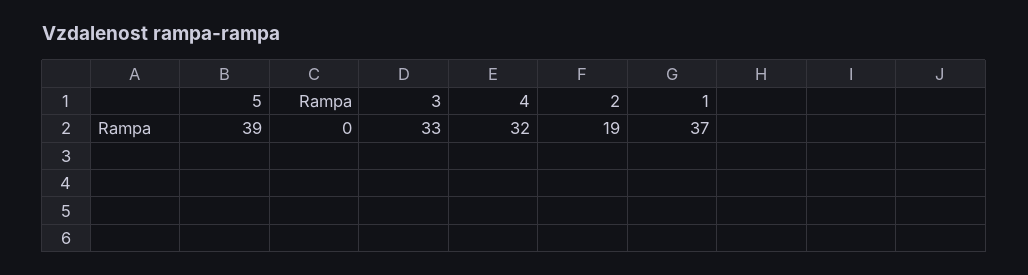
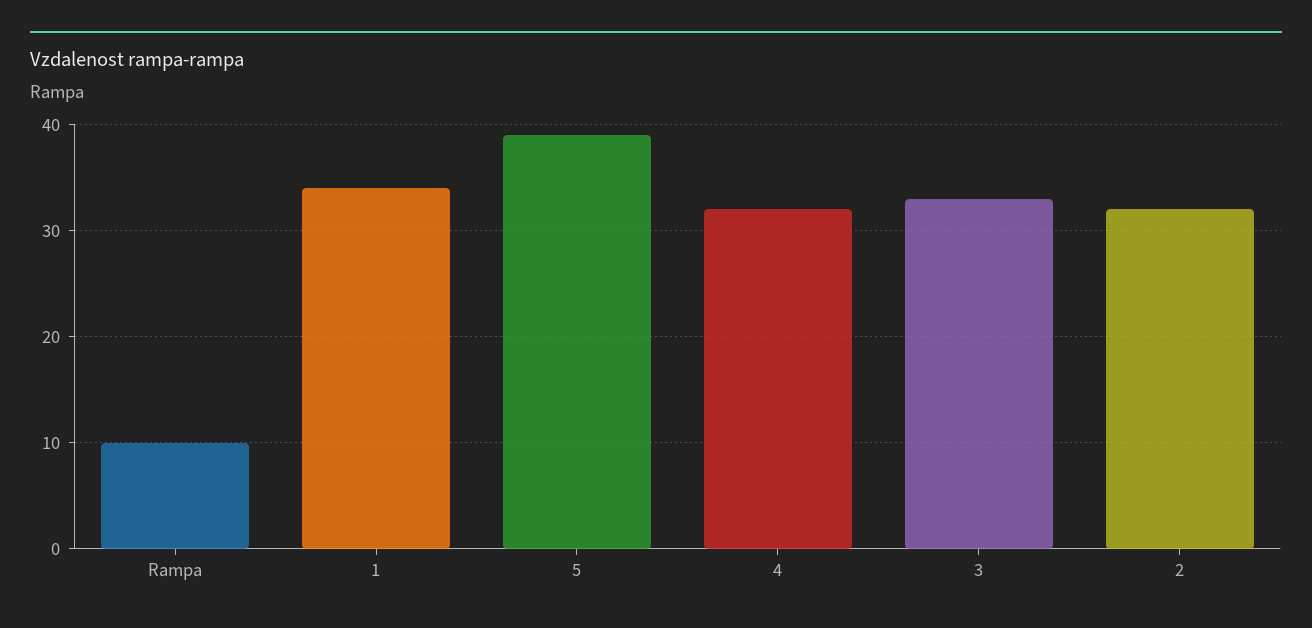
  {
    "5": 39,
-   "Rampa": 0,
+   "Rampa": 10,
    "3": 33,
    "4": 32,
-   "2": 19,
+   "2": 32,
-   "1": 37
+   "1": 34
  }

